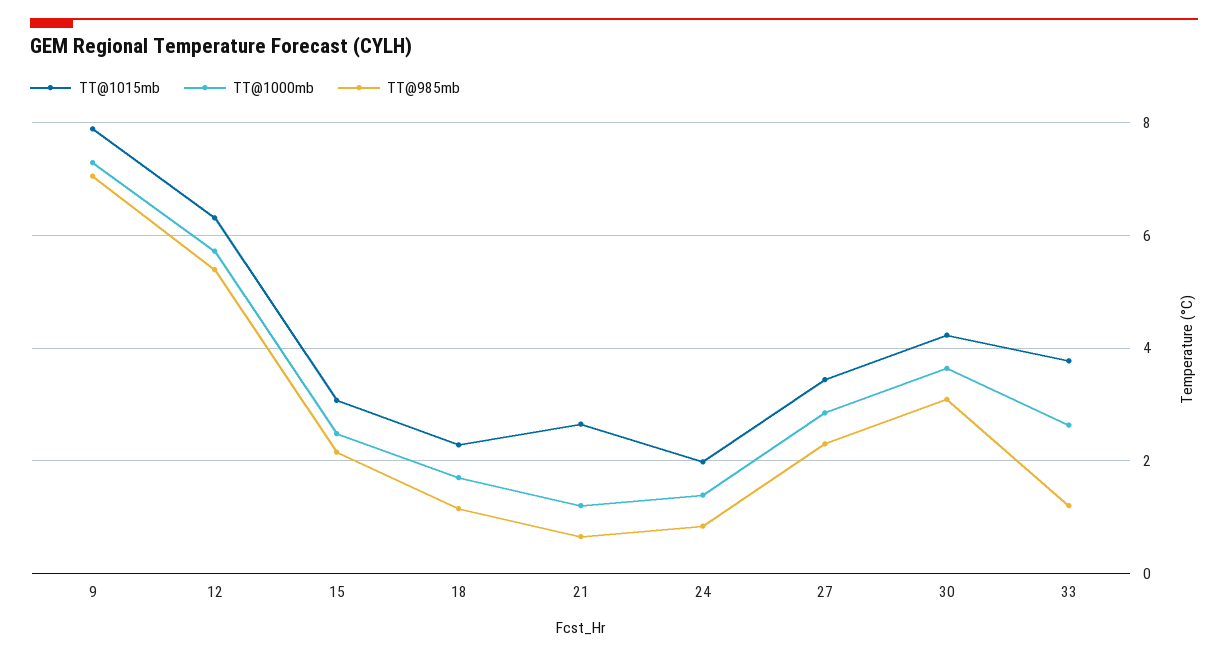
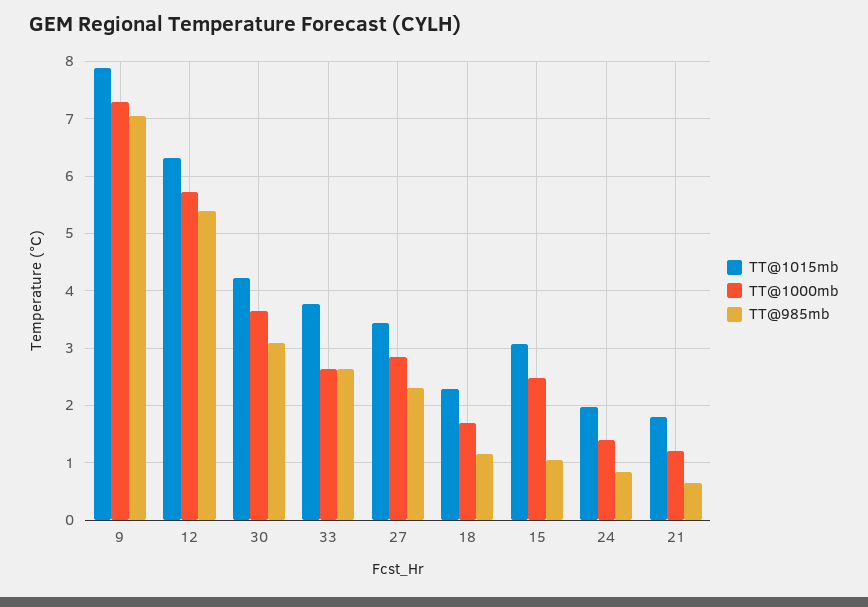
  {
    "TT@1015mb": {
      "9": 7.8,
      "12": 6.4,
      "15": 3,
      "18": 2.2,
-     "21": 2.6,
+     "21": 1.8,
      "24": 2,
      "27": 3.4,
      "30": 4.2,
      "33": 3.8
    },
    "TT@1000mb": {
      "9": 7.2,
      "12": 5.8,
      "15": 2.4,
      "18": 1.8,
      "21": 1.2,
      "24": 1.4,
      "27": 2.8,
      "30": 3.6,
      "33": 2.6
    },
    "TT@985mb": {
      "9": 7,
      "12": 5.4,
-     "15": 2.2,
+     "15": 1,
      "18": 1.2,
      "21": 0.6,
      "24": 0.8,
      "27": 2.4,
      "30": 3,
-     "33": 1.2
+     "33": 2.6
    }
  }

